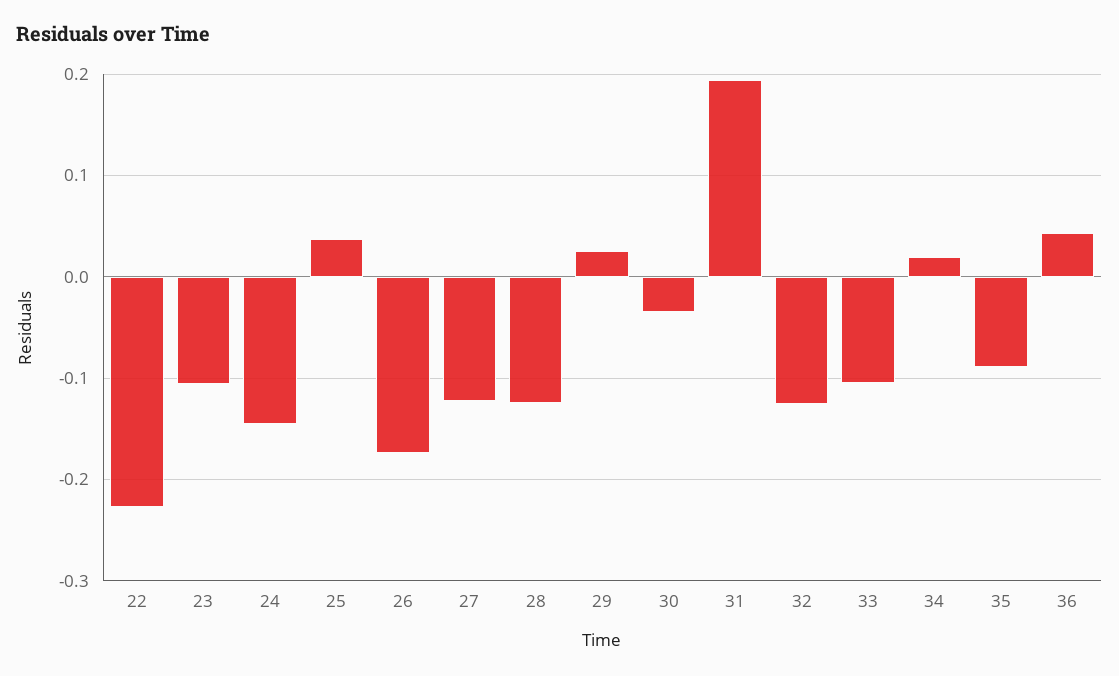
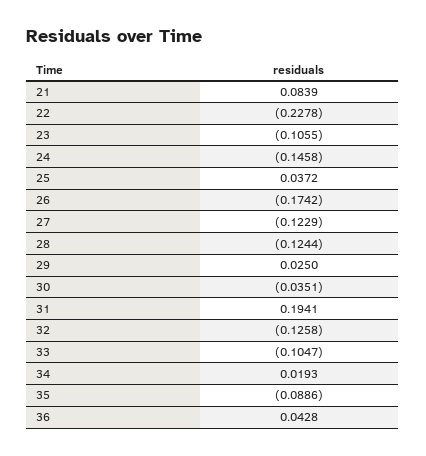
  {
    "22": -0.2278,
    "23": -0.1055,
    "24": -0.1458,
    "25": 0.0372,
    "26": -0.1742,
    "27": -0.1229,
    "28": -0.1244,
    "29": 0.025,
    "30": -0.0351,
    "31": 0.1941,
    "32": -0.1258,
    "33": -0.1047,
    "34": 0.0193,
    "35": -0.0886,
-   "36": 0.0428
+   "36": 0.0428,
+   "21": 0.0839
  }

